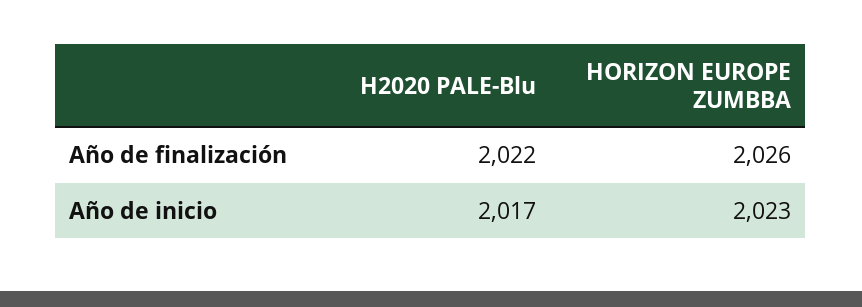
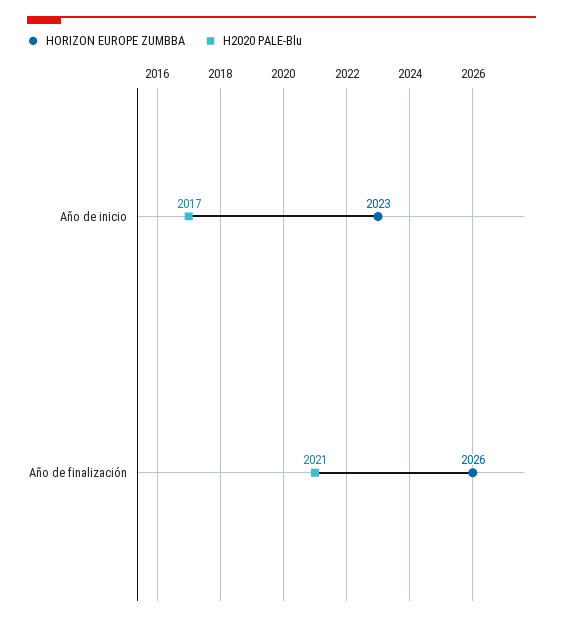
  {
    "H2020 PALE-Blu": {
-     "Año de finalización": 2022,
+     "Año de finalización": 2021,
      "Año de inicio": 2017
    },
    "HORIZON EUROPE ZUMBBA": {
      "Año de finalización": 2026,
      "Año de inicio": 2023
    }
  }

